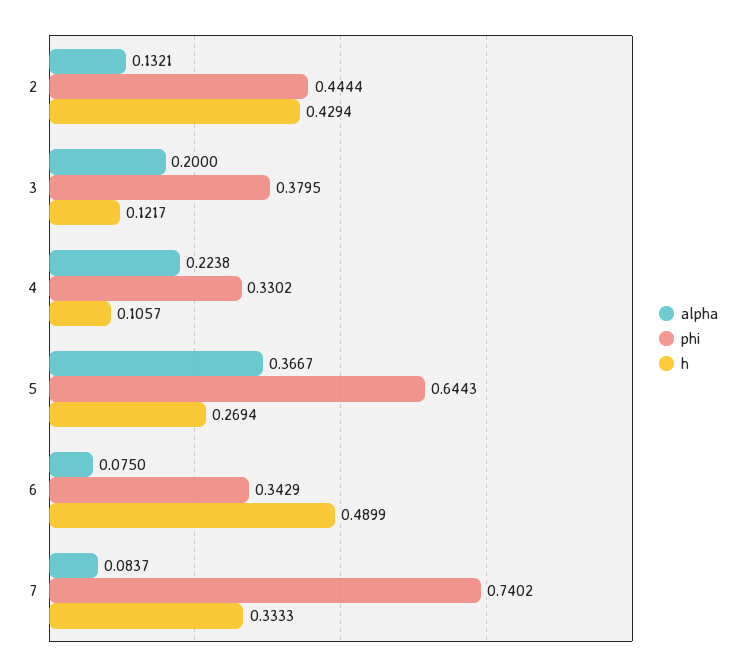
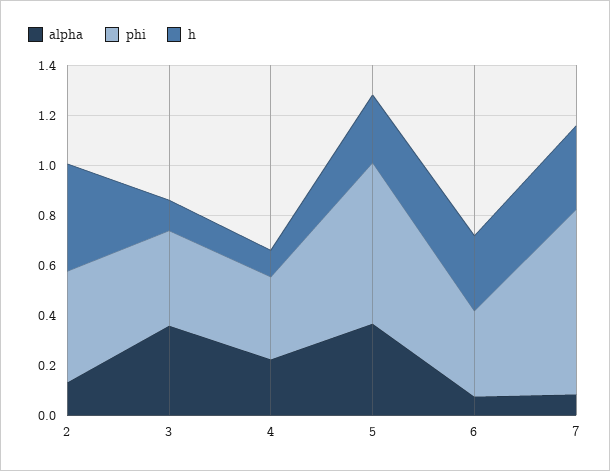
  {
    "alpha": {
      "2": 0.1321,
-     "3": 0.2,
+     "3": 0.35,
      "4": 0.2238,
      "5": 0.3667,
      "6": 0.075,
      "7": 0.0837
    },
    "phi": {
      "2": 0.4444,
      "3": 0.3795,
      "4": 0.3302,
      "5": 0.6443,
      "6": 0.3429,
      "7": 0.7402
    },
    "h": {
      "2": 0.4294,
      "3": 0.1217,
      "4": 0.1057,
      "5": 0.2694,
-     "6": 0.4899,
+     "6": 0.3,
      "7": 0.3333
    }
  }

